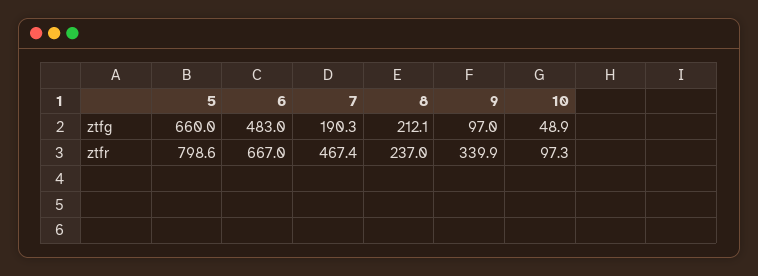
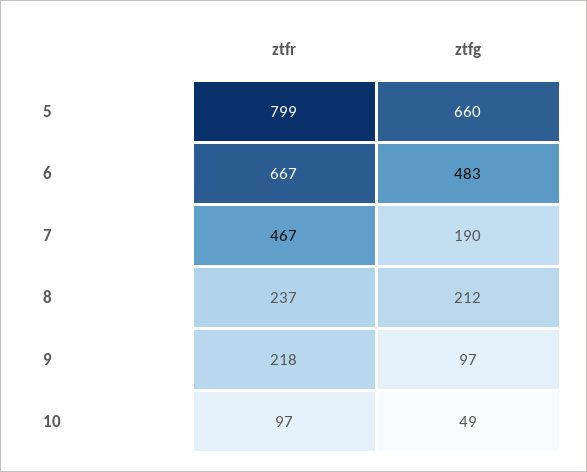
  {
    "5": {
      "ztfg": 660,
      "ztfr": 798.6
    },
    "6": {
      "ztfg": 483,
      "ztfr": 667
    },
    "7": {
      "ztfg": 190.3,
      "ztfr": 467.4
    },
    "8": {
      "ztfg": 212.1,
      "ztfr": 237
    },
    "9": {
      "ztfg": 97,
-     "ztfr": 339.9
+     "ztfr": 218
    },
    "10": {
      "ztfg": 48.9,
      "ztfr": 97.3
    }
  }

